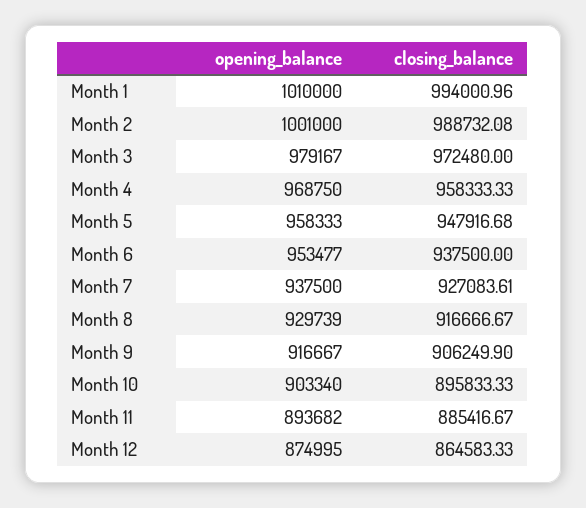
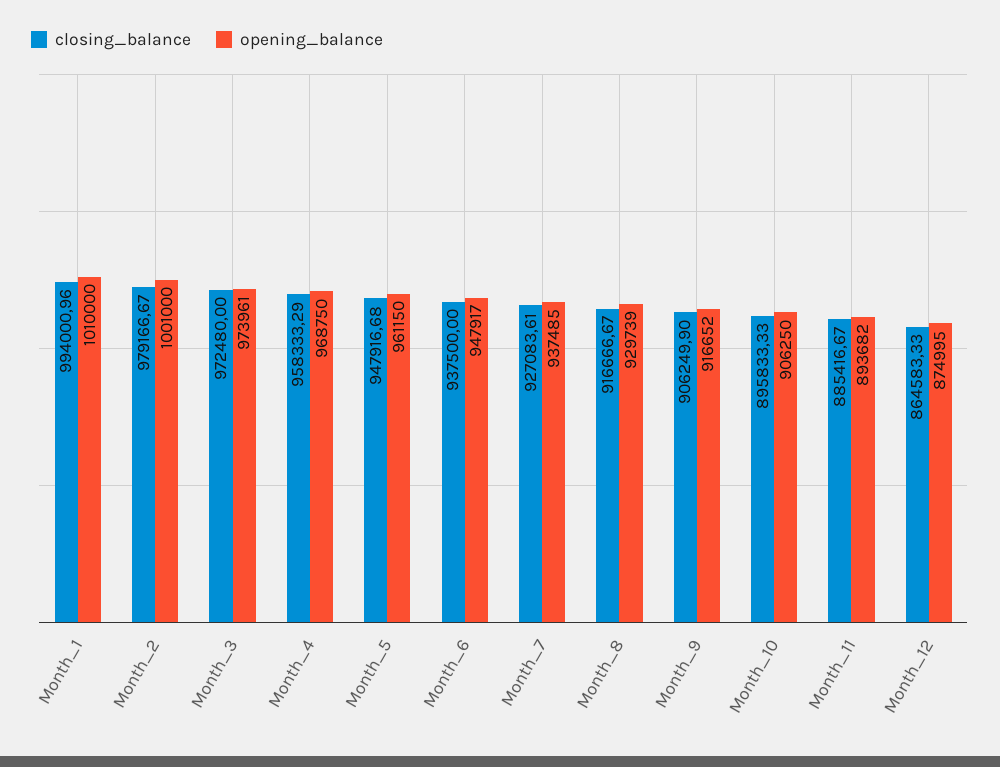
  {
    "opening_balance": {
      "Month 1": 1010000,
      "Month 2": 1001000,
-     "Month 3": 979167,
+     "Month 3": 973961,
      "Month 4": 968750,
-     "Month 5": 958333,
+     "Month 5": 961150,
-     "Month 6": 953477,
+     "Month 6": 947917,
-     "Month 7": 937500,
+     "Month 7": 937485,
      "Month 8": 929739,
-     "Month 9": 916667,
+     "Month 9": 916652,
-     "Month 10": 903340,
+     "Month 10": 906250,
      "Month 11": 893682,
      "Month 12": 874995
    },
    "closing_balance": {
      "Month 1": 994000.96,
-     "Month 2": 988732.08,
+     "Month 2": 979166.67,
      "Month 3": 972480,
-     "Month 4": 958333.33,
+     "Month 4": 958333.29,
      "Month 5": 947916.68,
      "Month 6": 937500,
      "Month 7": 927083.61,
      "Month 8": 916666.67,
      "Month 9": 906249.9,
      "Month 10": 895833.33,
      "Month 11": 885416.67,
      "Month 12": 864583.33
    }
  }

